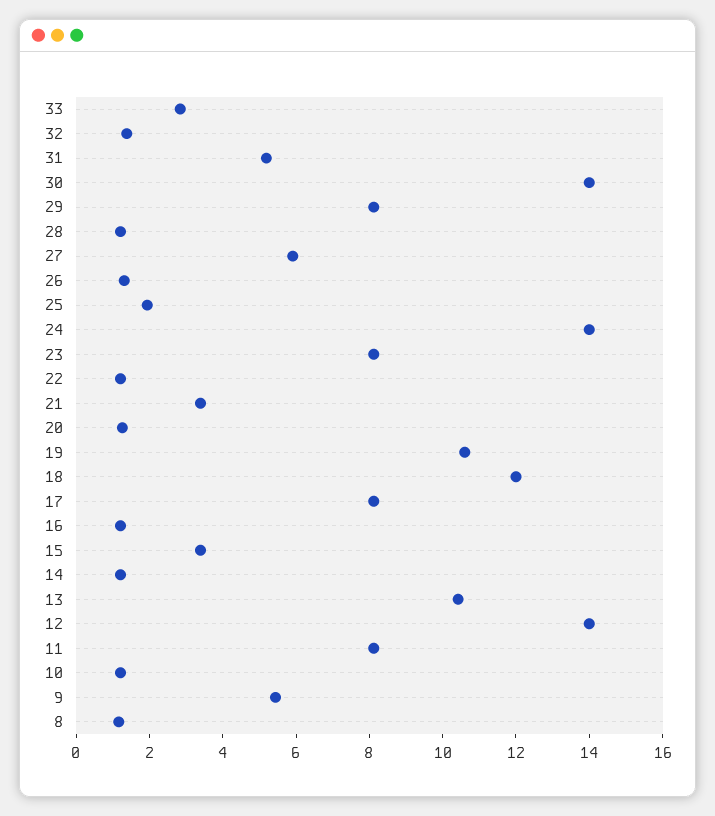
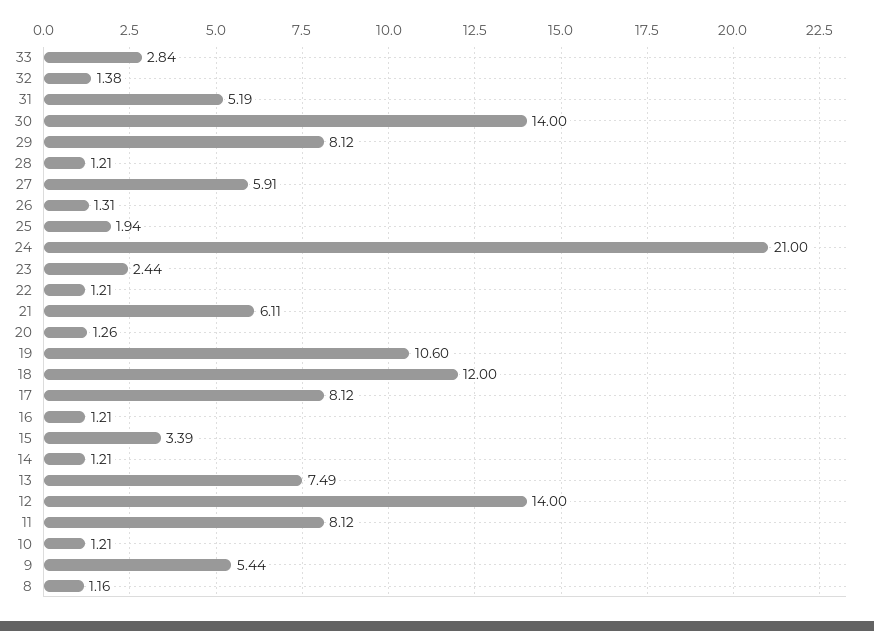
  {
    "33": 2.84,
    "32": 1.38,
    "31": 5.19,
    "30": 14,
    "29": 8.12,
    "28": 1.21,
    "27": 5.91,
    "26": 1.31,
    "25": 1.94,
-   "24": 14,
+   "24": 21,
-   "23": 8,
+   "23": 2.44,
    "22": 1.21,
-   "21": 3.5,
+   "21": 6.11,
    "20": 1.26,
    "19": 10.6,
    "18": 12,
    "17": 8.12,
    "16": 1.21,
    "15": 3.39,
    "14": 1.21,
-   "13": 10.5,
+   "13": 7.49,
    "12": 14,
    "11": 8.12,
    "10": 1.21,
    "9": 5.44,
    "8": 1.16
  }

